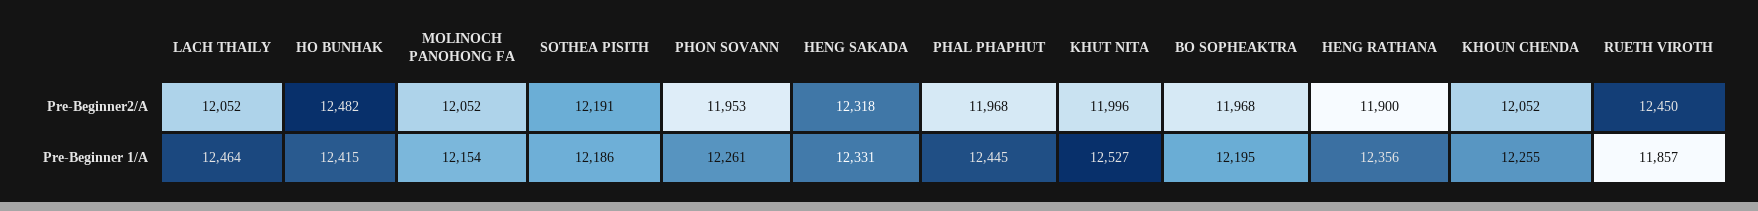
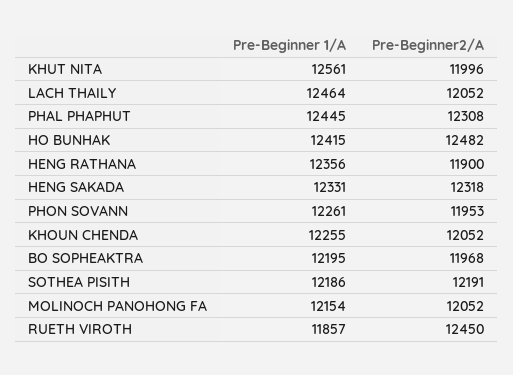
  {
    "LACH THAILY": {
      "Pre-Beginner2/A": 12052,
      "Pre-Beginner 1/A": 12464
    },
    "HO BUNHAK": {
      "Pre-Beginner2/A": 12482,
      "Pre-Beginner 1/A": 12415
    },
    "MOLINOCH PANOHONG FA": {
      "Pre-Beginner2/A": 12052,
      "Pre-Beginner 1/A": 12154
    },
    "SOTHEA PISITH": {
      "Pre-Beginner2/A": 12191,
      "Pre-Beginner 1/A": 12186
    },
    "PHON SOVANN": {
      "Pre-Beginner2/A": 11953,
      "Pre-Beginner 1/A": 12261
    },
    "HENG SAKADA": {
      "Pre-Beginner2/A": 12318,
      "Pre-Beginner 1/A": 12331
    },
    "PHAL PHAPHUT": {
-     "Pre-Beginner2/A": 11968,
+     "Pre-Beginner2/A": 12308,
      "Pre-Beginner 1/A": 12445
    },
    "KHUT NITA": {
      "Pre-Beginner2/A": 11996,
-     "Pre-Beginner 1/A": 12527
+     "Pre-Beginner 1/A": 12561
    },
    "BO SOPHEAKTRA": {
      "Pre-Beginner2/A": 11968,
      "Pre-Beginner 1/A": 12195
    },
    "HENG RATHANA": {
      "Pre-Beginner2/A": 11900,
      "Pre-Beginner 1/A": 12356
    },
    "KHOUN CHENDA": {
      "Pre-Beginner2/A": 12052,
      "Pre-Beginner 1/A": 12255
    },
    "RUETH VIROTH": {
      "Pre-Beginner2/A": 12450,
      "Pre-Beginner 1/A": 11857
    }
  }

